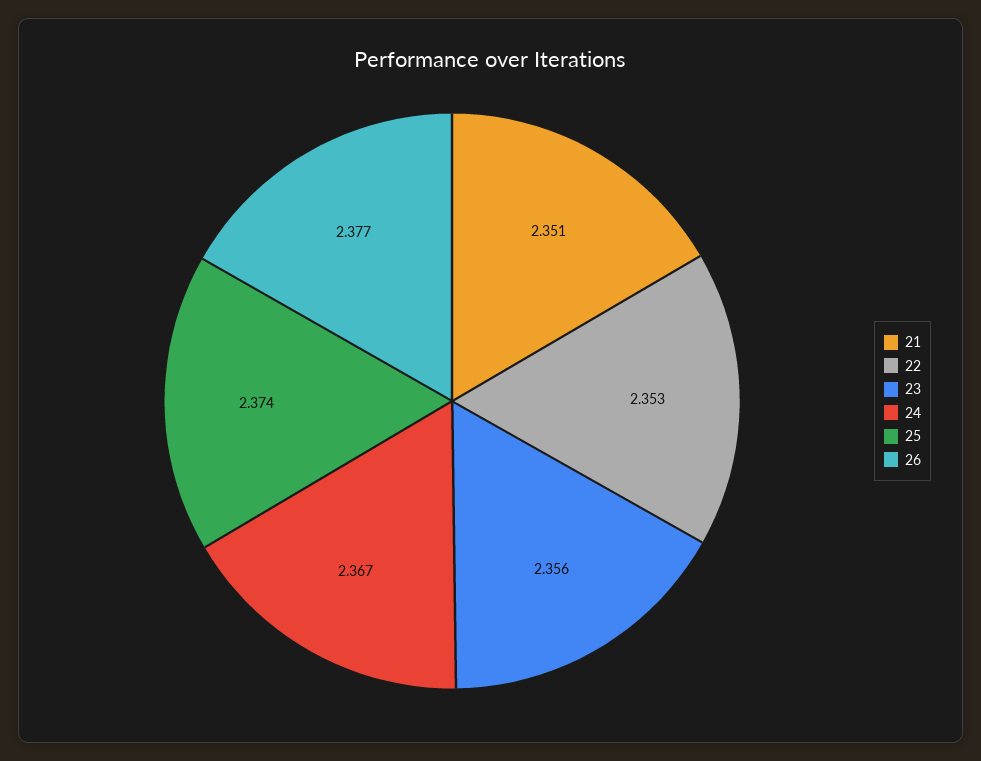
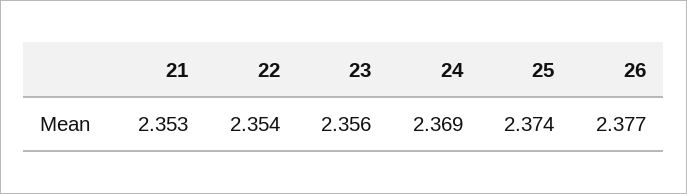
  {
-   "21": 2.351,
+   "21": 2.353,
-   "22": 2.353,
+   "22": 2.354,
    "23": 2.356,
-   "24": 2.367,
+   "24": 2.369,
    "25": 2.374,
    "26": 2.377
  }

